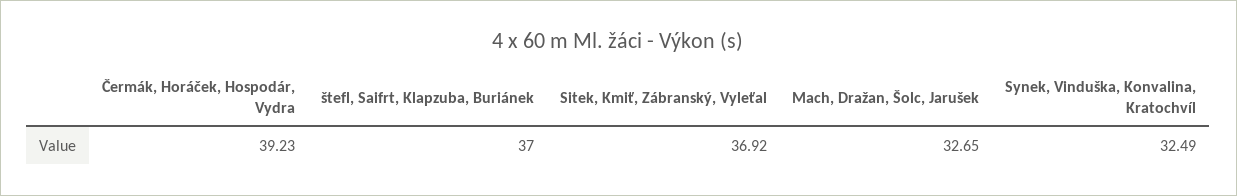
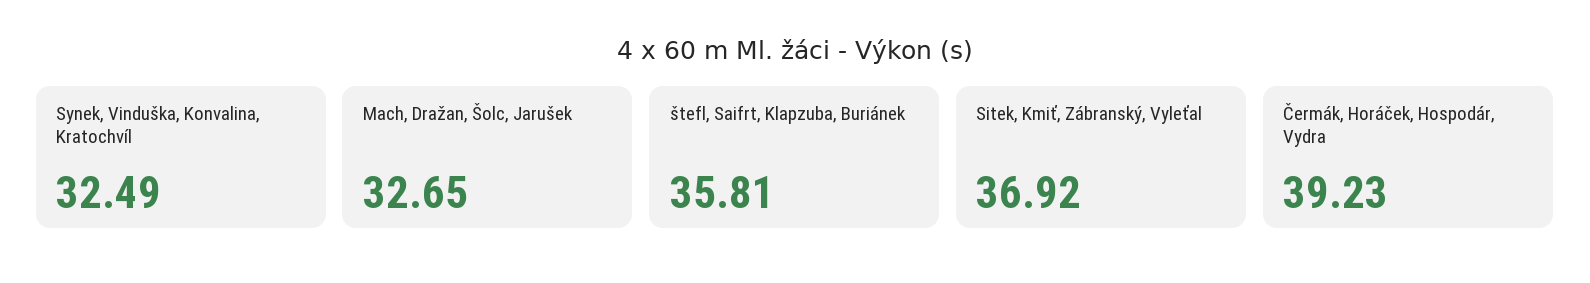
  {
    "Čermák, Horáček, Hospodár, Vydra": 39.23,
-   "štefl, Saifrt, Klapzuba, Buriánek": 37,
+   "štefl, Saifrt, Klapzuba, Buriánek": 35.81,
    "Sitek, Kmiť, Zábranský, Vyleťal": 36.92,
    "Mach, Dražan, Šolc, Jarušek": 32.65,
    "Synek, Vinduška, Konvalina, Kratochvíl": 32.49
  }

